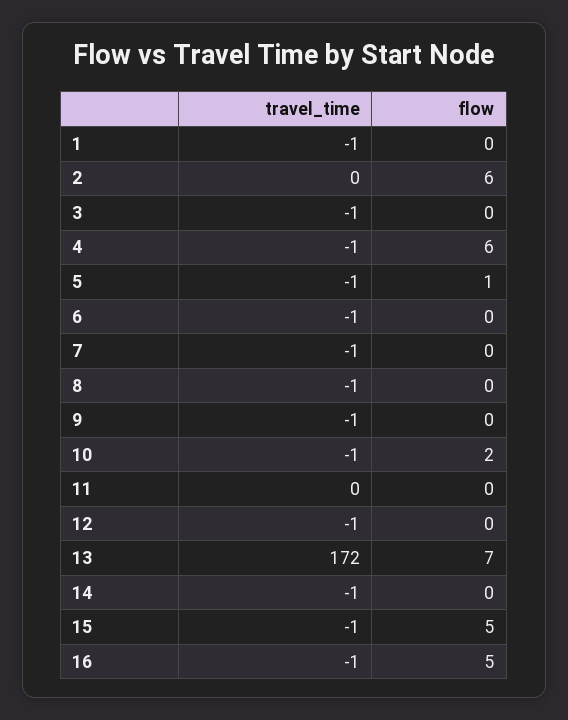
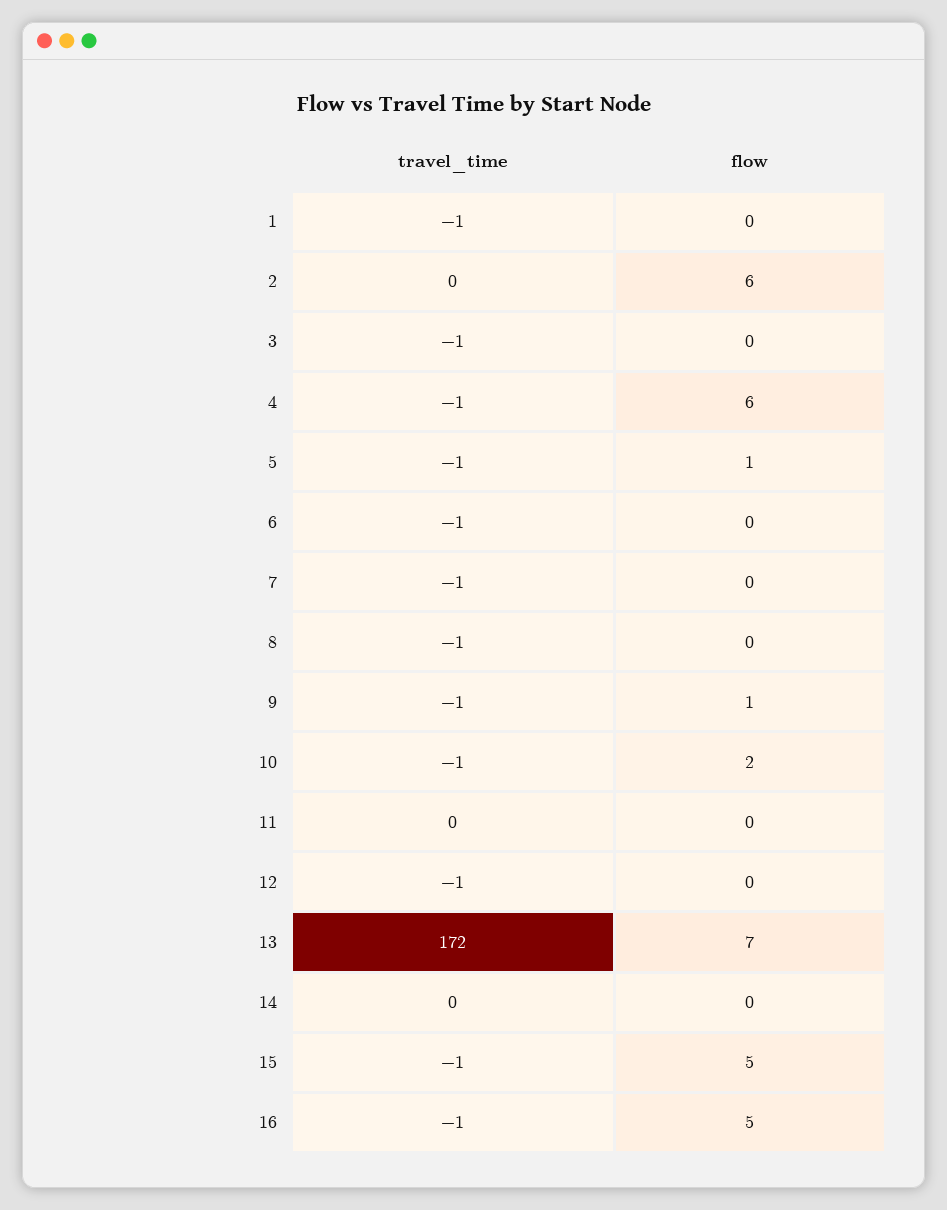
  {
    "travel_time": {
      "1": -1,
      "2": 0,
      "3": -1,
      "4": -1,
      "5": -1,
      "6": -1,
      "7": -1,
      "8": -1,
      "9": -1,
      "10": -1,
      "11": 0,
      "12": -1,
      "13": 172,
-     "14": -1,
+     "14": 0,
      "15": -1,
      "16": -1
    },
    "flow": {
      "1": 0,
      "2": 6,
      "3": 0,
      "4": 6,
      "5": 1,
      "6": 0,
      "7": 0,
      "8": 0,
-     "9": 0,
+     "9": 1,
      "10": 2,
      "11": 0,
      "12": 0,
      "13": 7,
      "14": 0,
      "15": 5,
      "16": 5
    }
  }

